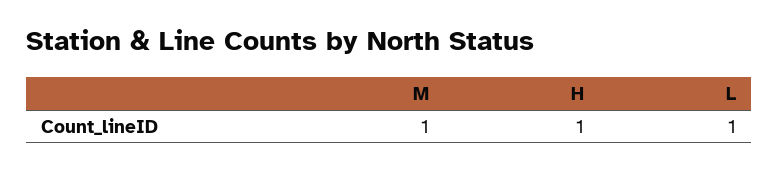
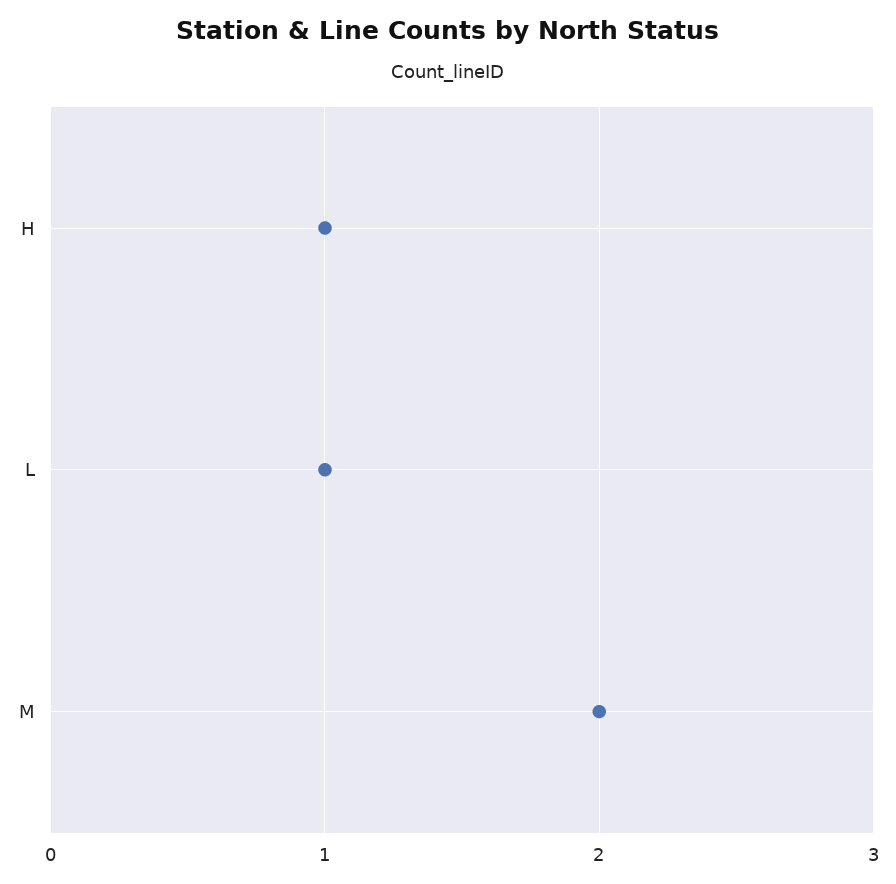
  {
-   "M": 1,
+   "M": 2,
    "H": 1,
    "L": 1
  }

